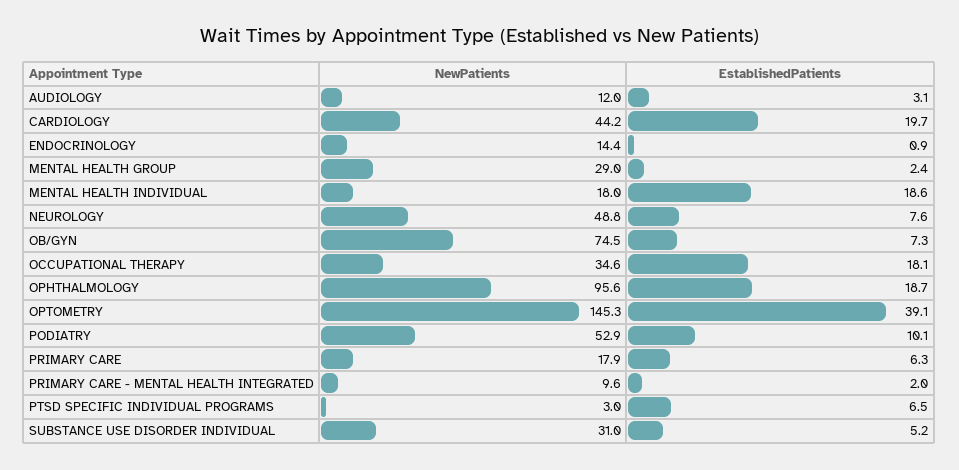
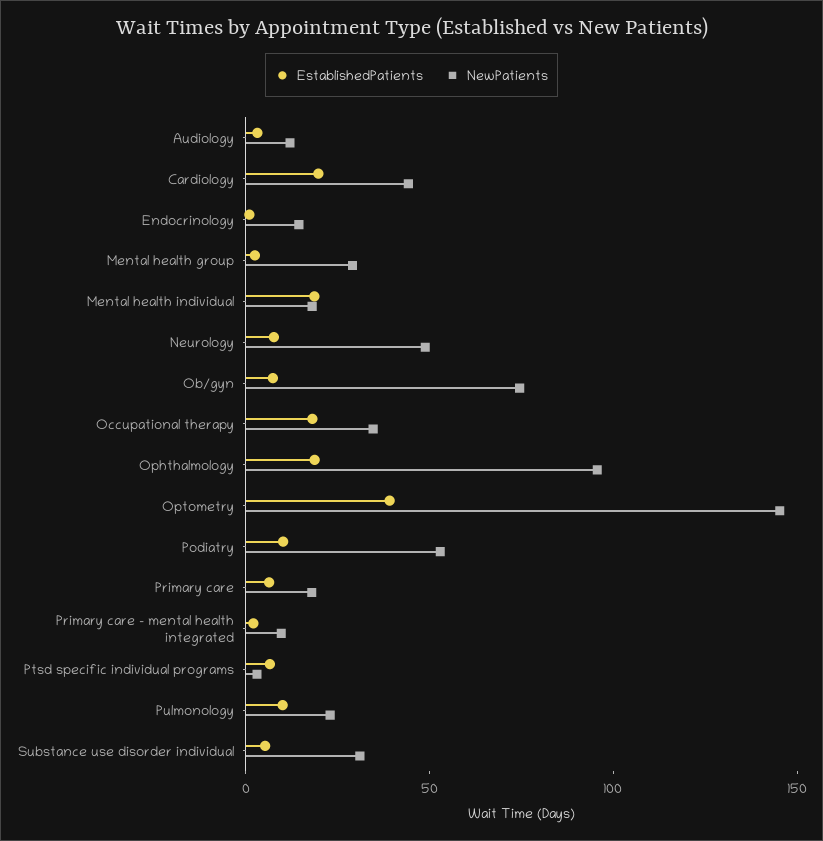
  {
    "NewPatients": {
      "AUDIOLOGY": 12,
      "CARDIOLOGY": 44.2,
      "ENDOCRINOLOGY": 14.4,
      "MENTAL HEALTH GROUP": 29,
      "MENTAL HEALTH INDIVIDUAL": 18,
      "NEUROLOGY": 48.8,
      "OB/GYN": 74.5,
      "OCCUPATIONAL THERAPY": 34.6,
      "OPHTHALMOLOGY": 95.6,
      "OPTOMETRY": 145.3,
      "PODIATRY": 52.9,
      "PRIMARY CARE": 17.9,
      "PRIMARY CARE - MENTAL HEALTH INTEGRATED": 9.6,
      "PTSD SPECIFIC INDIVIDUAL PROGRAMS": 3,
-     "SUBSTANCE USE DISORDER INDIVIDUAL": 31
+     "SUBSTANCE USE DISORDER INDIVIDUAL": 31,
+     "Pulmonology": 20
    },
    "EstablishedPatients": {
      "AUDIOLOGY": 3.1,
      "CARDIOLOGY": 19.7,
      "ENDOCRINOLOGY": 0.9,
      "MENTAL HEALTH GROUP": 2.4,
      "MENTAL HEALTH INDIVIDUAL": 18.6,
      "NEUROLOGY": 7.6,
      "OB/GYN": 7.3,
      "OCCUPATIONAL THERAPY": 18.1,
      "OPHTHALMOLOGY": 18.7,
      "OPTOMETRY": 39.1,
      "PODIATRY": 10.1,
      "PRIMARY CARE": 6.3,
      "PRIMARY CARE - MENTAL HEALTH INTEGRATED": 2,
      "PTSD SPECIFIC INDIVIDUAL PROGRAMS": 6.5,
-     "SUBSTANCE USE DISORDER INDIVIDUAL": 5.2
+     "SUBSTANCE USE DISORDER INDIVIDUAL": 5.2,
+     "Pulmonology": 10
    }
  }

